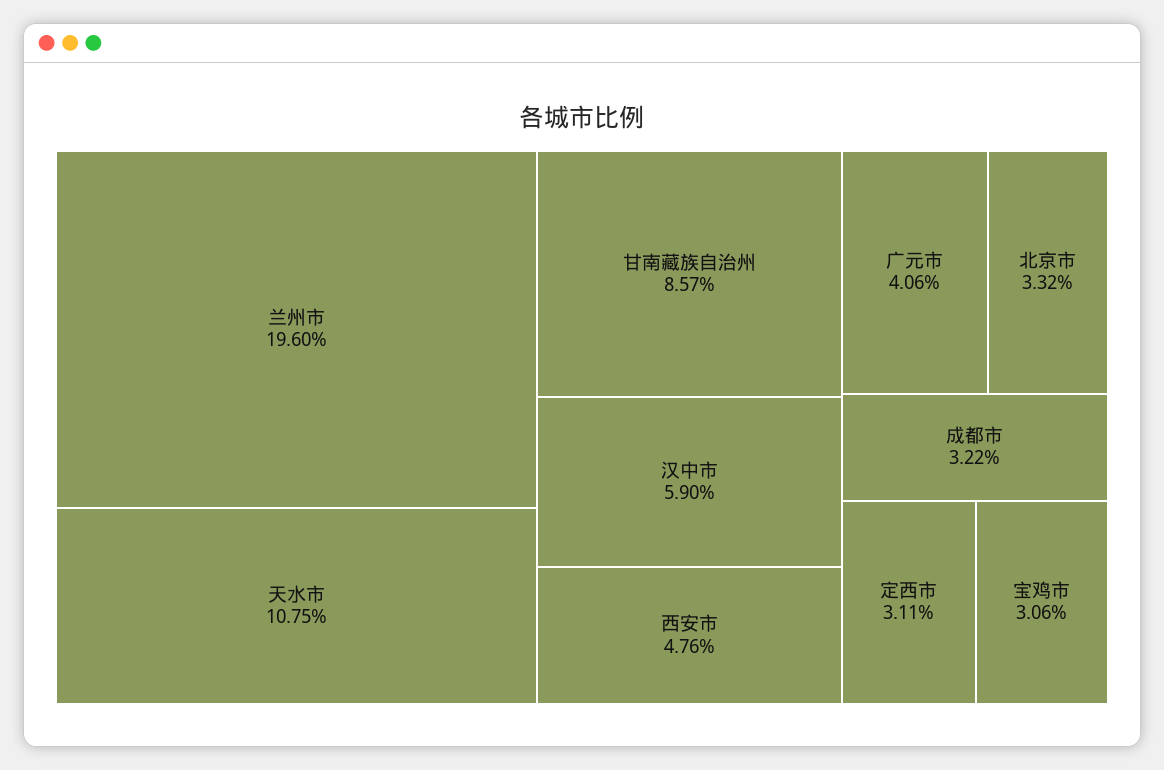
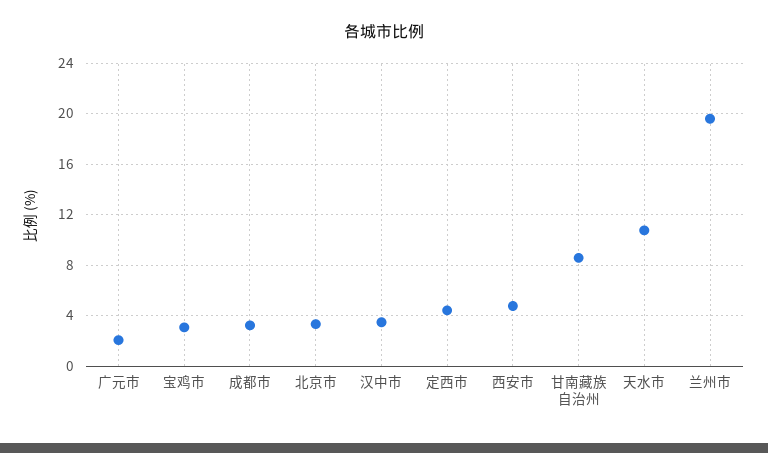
  {
    "兰州市": 19.6,
    "天水市": 10.75,
    "甘南藏族自治州": 8.57,
-   "汉中市": 5.9,
+   "汉中市": 3.5,
    "西安市": 4.76,
-   "广元市": 4.06,
+   "广元市": 2,
    "北京市": 3.32,
    "成都市": 3.22,
-   "定西市": 3.11,
+   "定西市": 4.5,
    "宝鸡市": 3.06
  }

